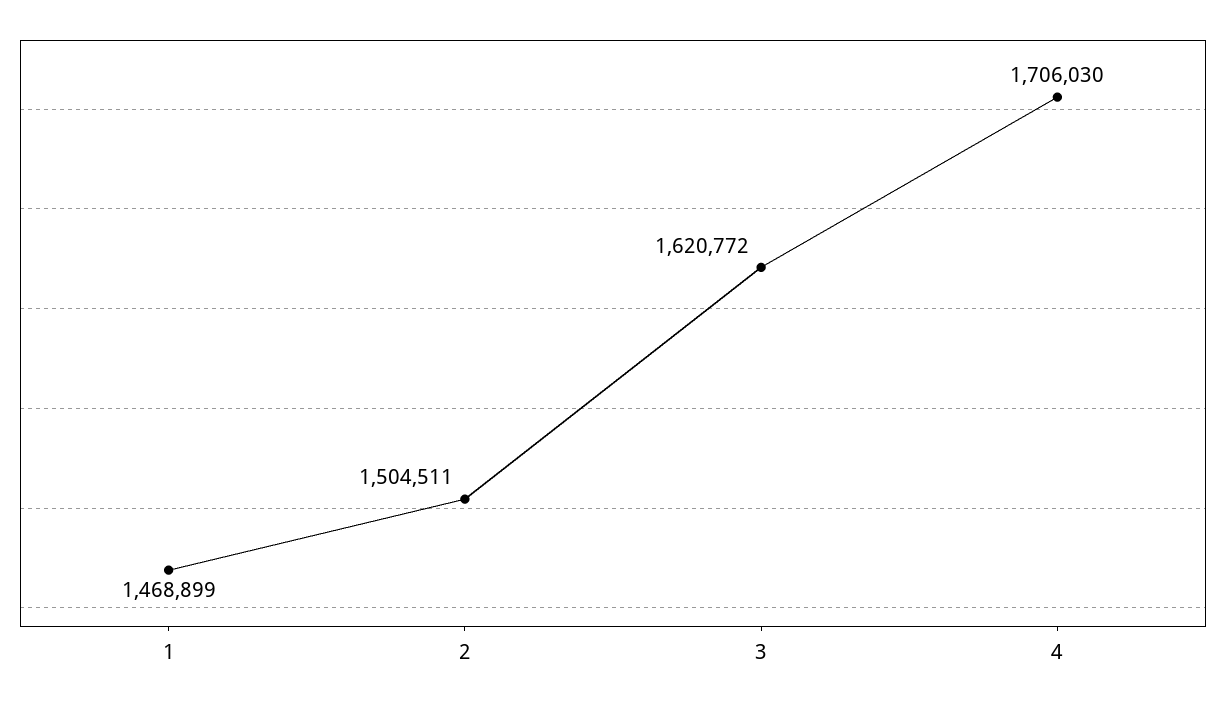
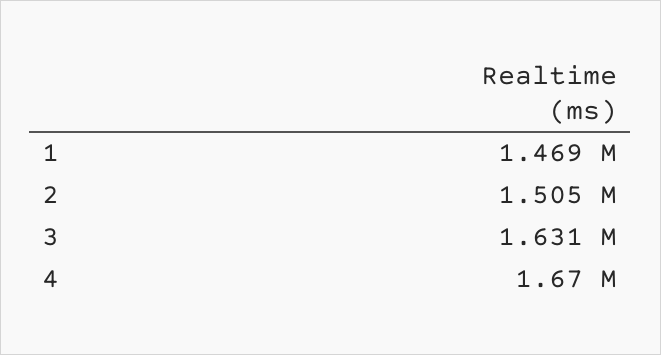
  {
    "1": 1468899,
    "2": 1504511,
-   "3": 1620772,
+   "3": 1631000,
-   "4": 1706030
+   "4": 1670000
  }

